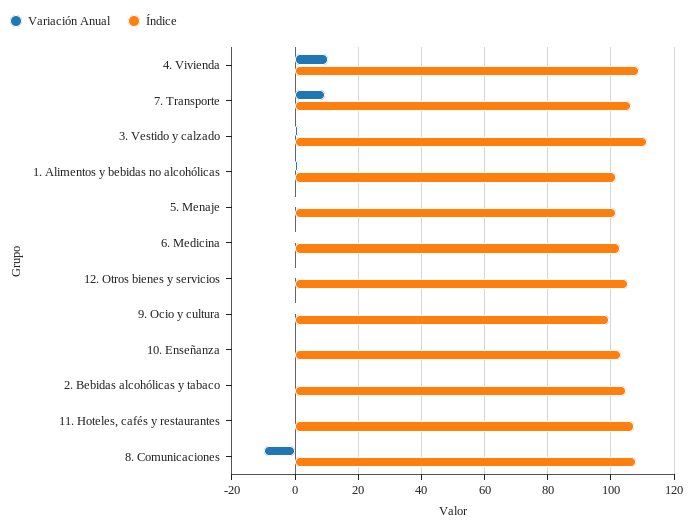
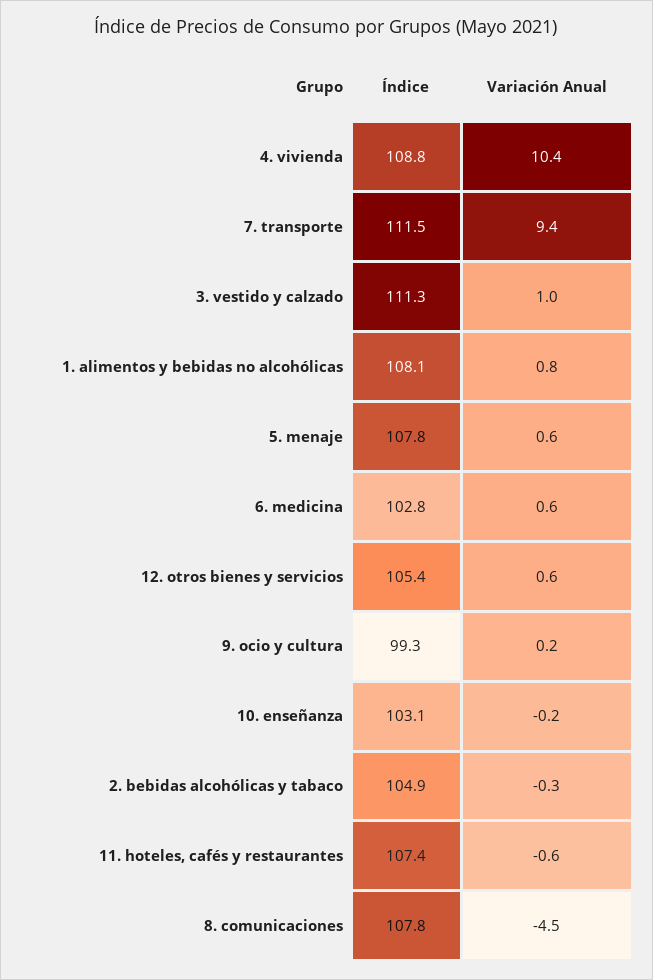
  {
    "Variación Anual": {
      "4. Vivienda": 10.4,
      "7. Transporte": 9.4,
      "3. Vestido y calzado": 1,
      "1. Alimentos y bebidas no alcohólicas": 0.8,
      "5. Menaje": 0.6,
      "6. Medicina": 0.6,
      "12. Otros bienes y servicios": 0.6,
      "9. Ocio y cultura": 0.2,
      "10. Enseñanza": -0.2,
      "2. Bebidas alcohólicas y tabaco": -0.3,
      "11. Hoteles, cafés y restaurantes": -0.6,
-     "8. Comunicaciones": -10
+     "8. Comunicaciones": -4.5
    },
    "Índice": {
      "4. Vivienda": 108.8,
-     "7. Transporte": 106,
+     "7. Transporte": 111.5,
      "3. Vestido y calzado": 111.3,
-     "1. Alimentos y bebidas no alcohólicas": 102,
+     "1. Alimentos y bebidas no alcohólicas": 108.1,
-     "5. Menaje": 102,
+     "5. Menaje": 107.8,
      "6. Medicina": 102.8,
      "12. Otros bienes y servicios": 105.4,
      "9. Ocio y cultura": 99.3,
      "10. Enseñanza": 103.1,
      "2. Bebidas alcohólicas y tabaco": 104.9,
      "11. Hoteles, cafés y restaurantes": 107.4,
      "8. Comunicaciones": 107.8
    }
  }

